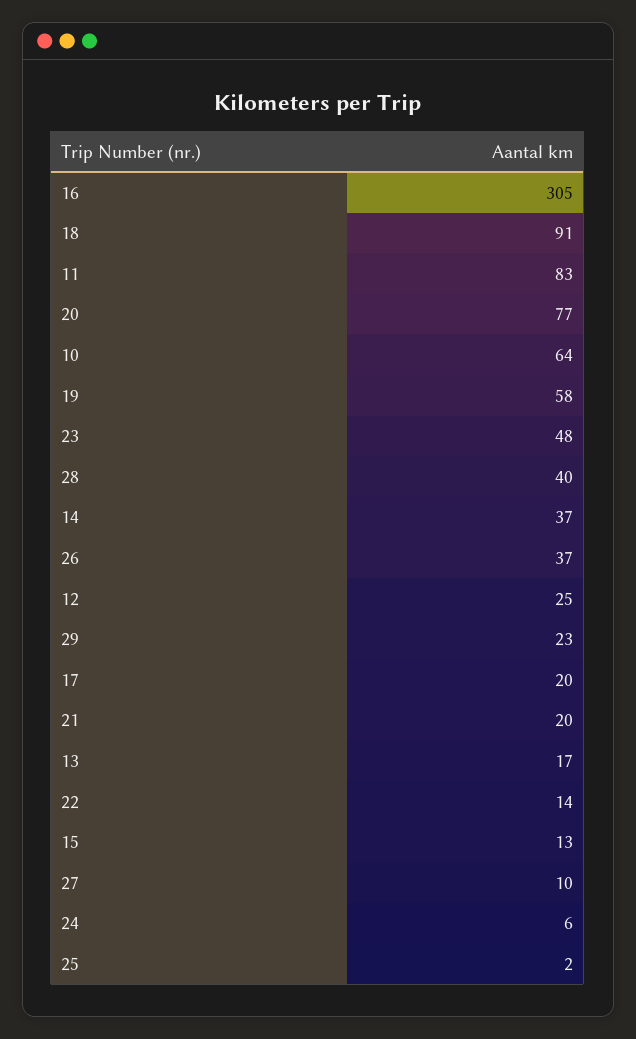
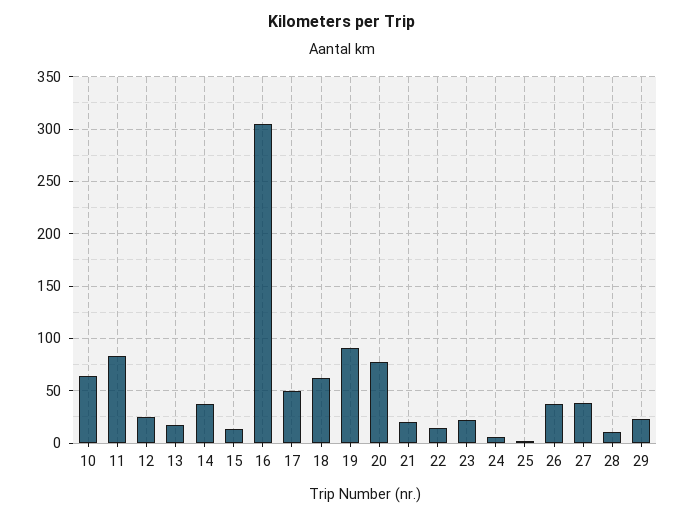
  {
    "16": 305,
-   "18": 91,
+   "18": 60,
    "11": 83,
    "20": 77,
    "10": 64,
-   "19": 58,
+   "19": 90,
-   "23": 48,
+   "23": 20,
-   "28": 40,
+   "28": 10,
    "14": 37,
    "26": 37,
    "12": 25,
    "29": 23,
-   "17": 20,
+   "17": 50,
    "21": 20,
    "13": 17,
    "22": 14,
    "15": 13,
-   "27": 10,
+   "27": 40,
    "24": 6,
    "25": 2
  }

